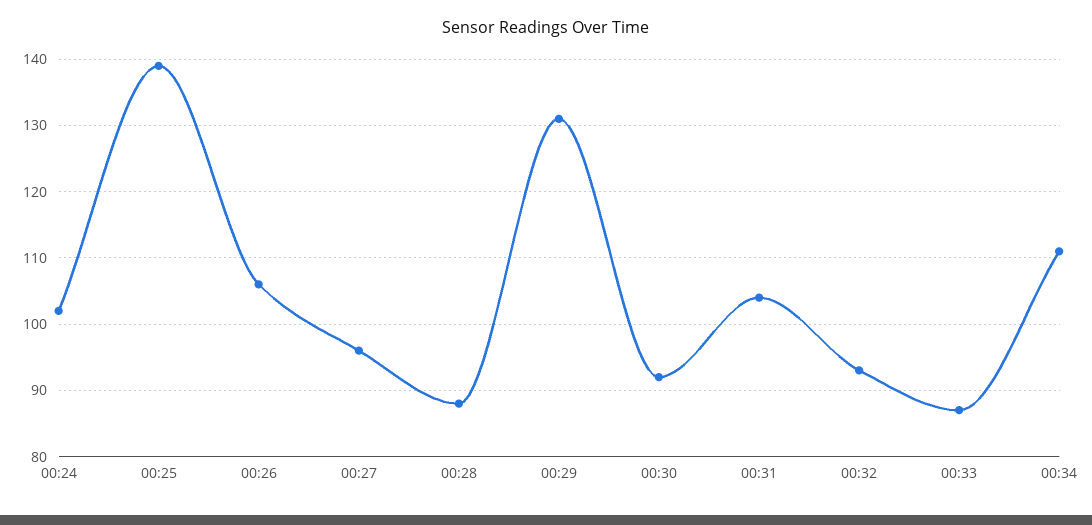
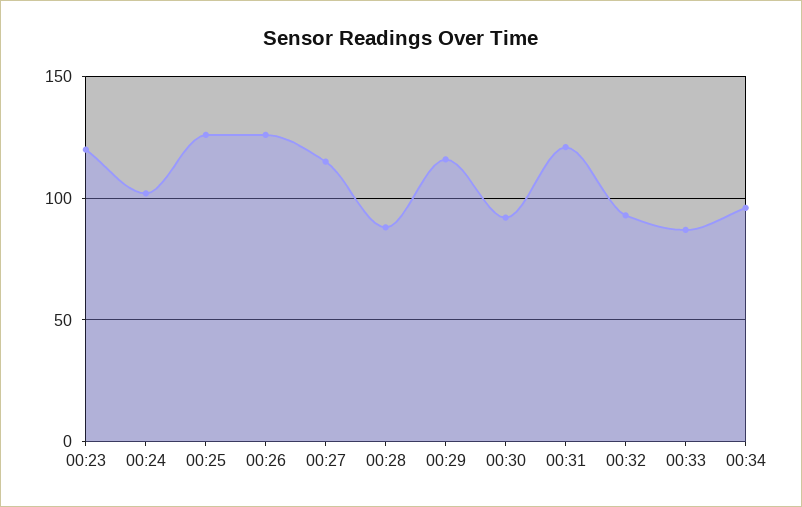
  {
    "00:24": 102,
-   "00:25": 139,
+   "00:25": 125,
-   "00:26": 106,
+   "00:26": 125,
-   "00:27": 96,
+   "00:27": 115,
    "00:28": 88,
-   "00:29": 131,
+   "00:29": 115,
    "00:30": 92,
-   "00:31": 104,
+   "00:31": 120,
    "00:32": 93,
    "00:33": 87,
-   "00:34": 111
+   "00:34": 95,
+   "00:23": 120
  }

